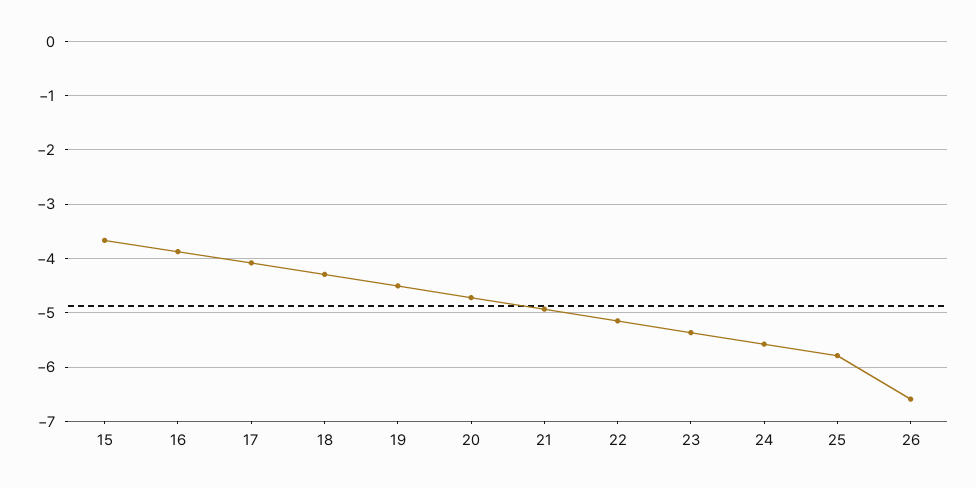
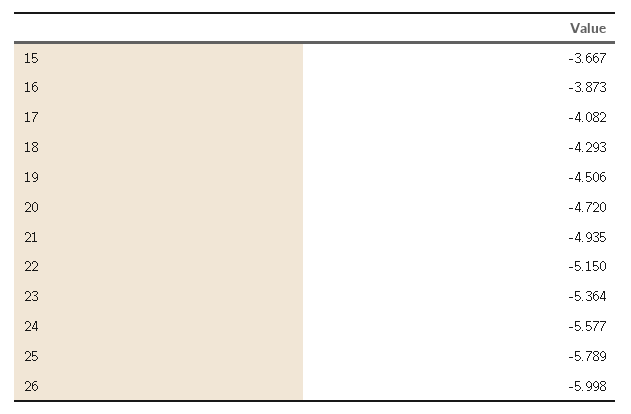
  {
    "15": -3.667,
    "16": -3.873,
    "17": -4.082,
    "18": -4.293,
    "19": -4.506,
    "20": -4.72,
    "21": -4.935,
    "22": -5.15,
    "23": -5.364,
    "24": -5.577,
    "25": -5.789,
-   "26": -6.6
+   "26": -5.998
  }

